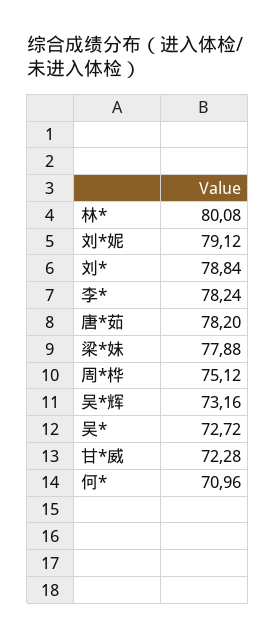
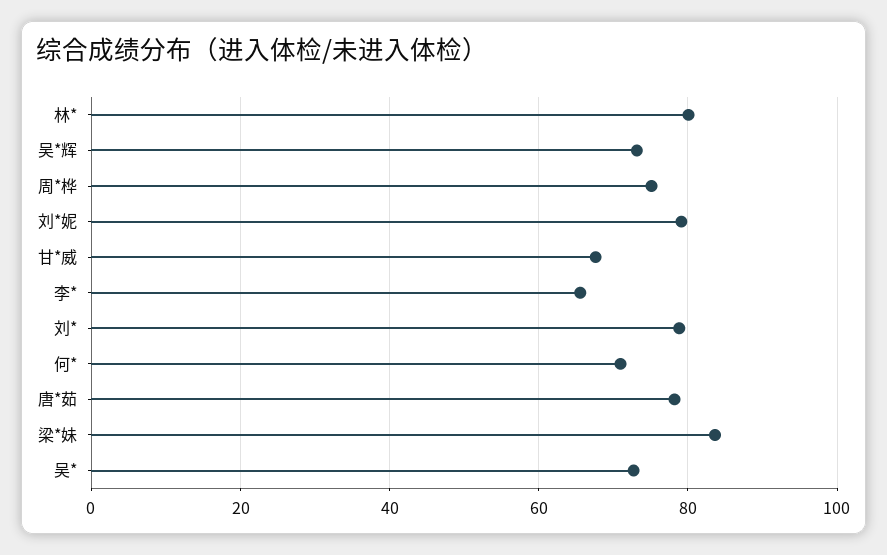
  {
    "林*": 80.08,
    "刘*妮": 79.12,
    "刘*": 78.84,
-   "李*": 78.24,
+   "李*": 66,
    "唐*茹": 78.2,
-   "梁*妹": 77.88,
+   "梁*妹": 84,
    "周*桦": 75.12,
    "吴*辉": 73.16,
    "吴*": 72.72,
-   "甘*威": 72.28,
+   "甘*威": 68,
    "何*": 70.96
  }

